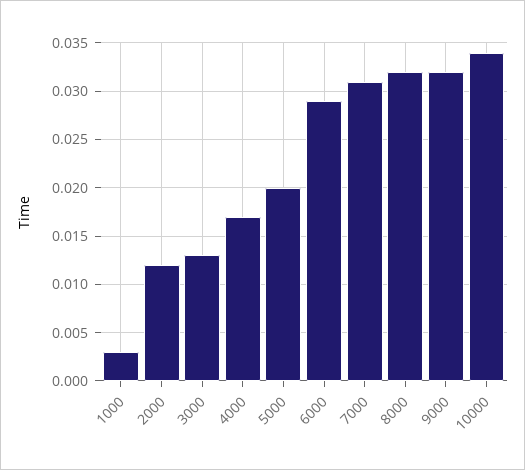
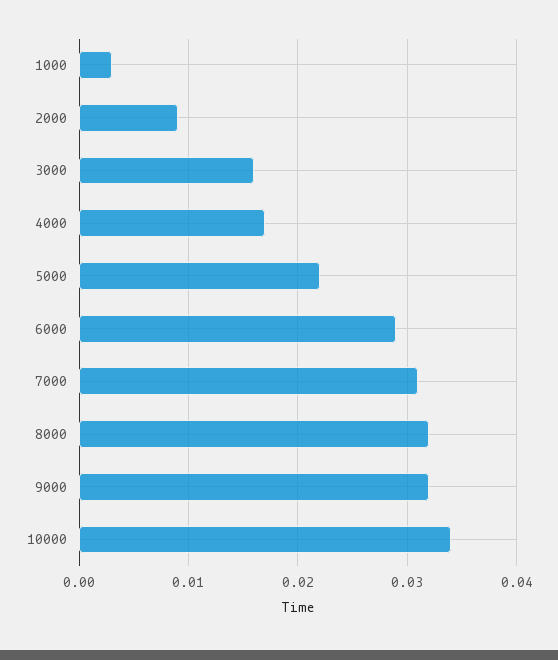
  {
    "1000": 0.003,
-   "2000": 0.012,
+   "2000": 0.009,
-   "3000": 0.013,
+   "3000": 0.016,
    "4000": 0.017,
-   "5000": 0.02,
+   "5000": 0.022,
    "6000": 0.029,
    "7000": 0.031,
    "8000": 0.032,
    "9000": 0.032,
    "10000": 0.034
  }

